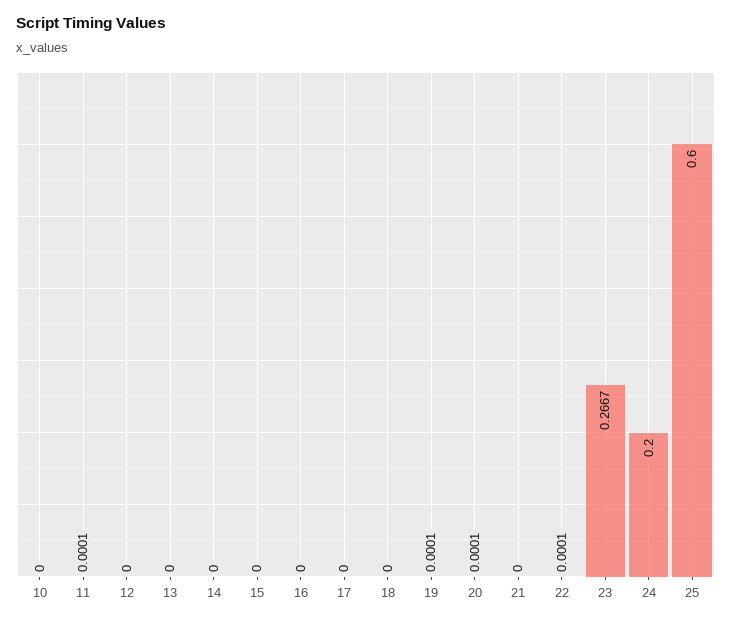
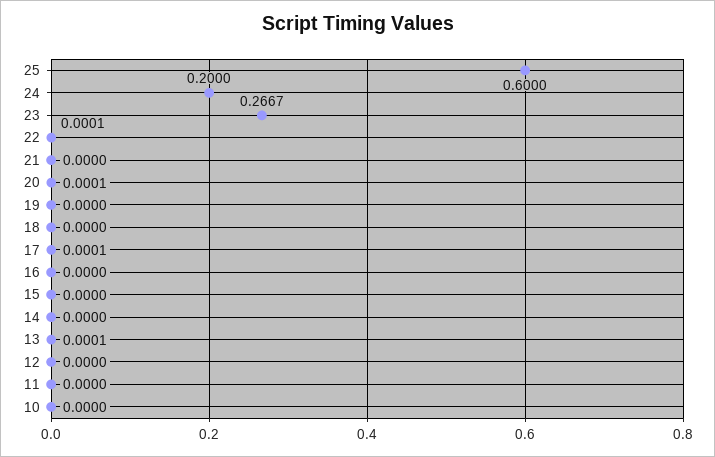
  {
    "10": 0,
-   "11": 0.0001,
+   "11": 0,
    "12": 0,
-   "13": 0,
+   "13": 0.0001,
    "14": 0,
    "15": 0,
    "16": 0,
-   "17": 0,
+   "17": 0.0001,
    "18": 0,
-   "19": 0.0001,
+   "19": 0,
    "20": 0.0001,
    "21": 0,
    "22": 0.0001,
    "23": 0.2667,
    "24": 0.2,
    "25": 0.6
  }

